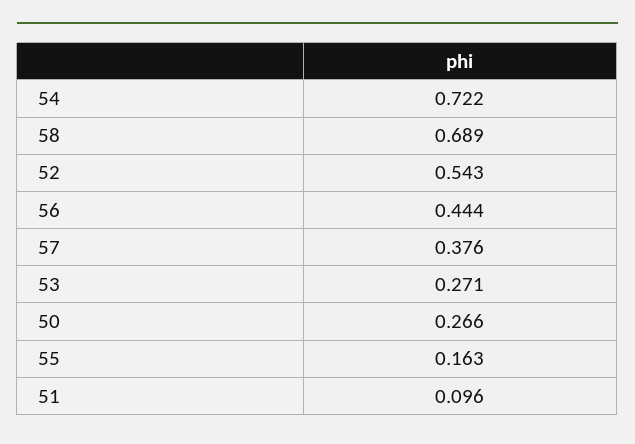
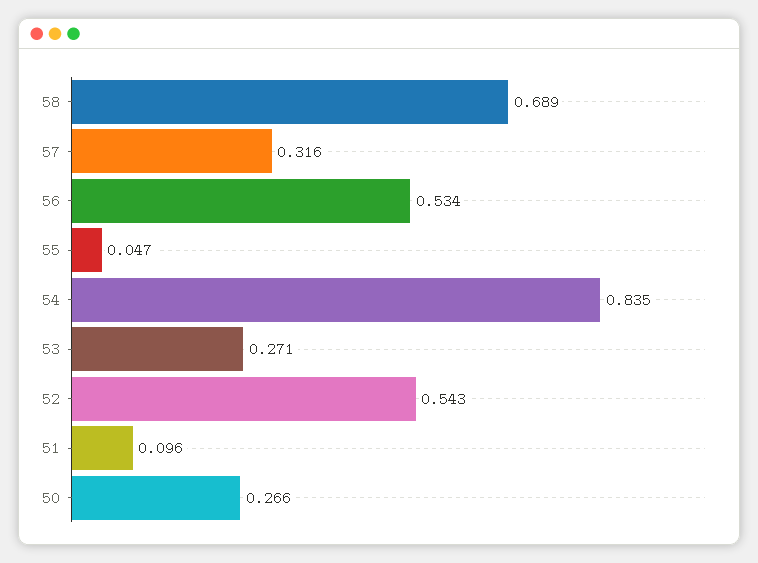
  {
-   "54": 0.722,
+   "54": 0.835,
    "58": 0.689,
    "52": 0.543,
-   "56": 0.444,
+   "56": 0.534,
-   "57": 0.376,
+   "57": 0.316,
    "53": 0.271,
    "50": 0.266,
-   "55": 0.163,
+   "55": 0.047,
    "51": 0.096
  }

